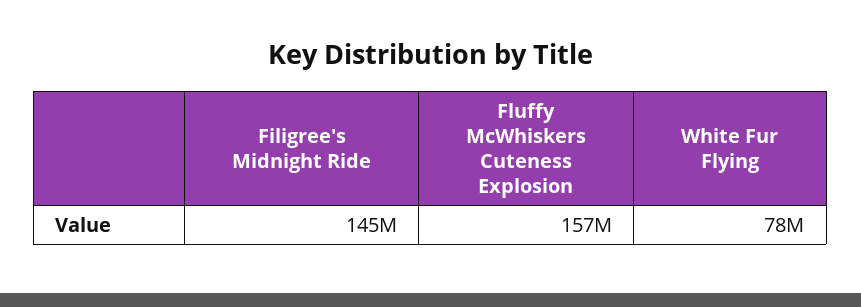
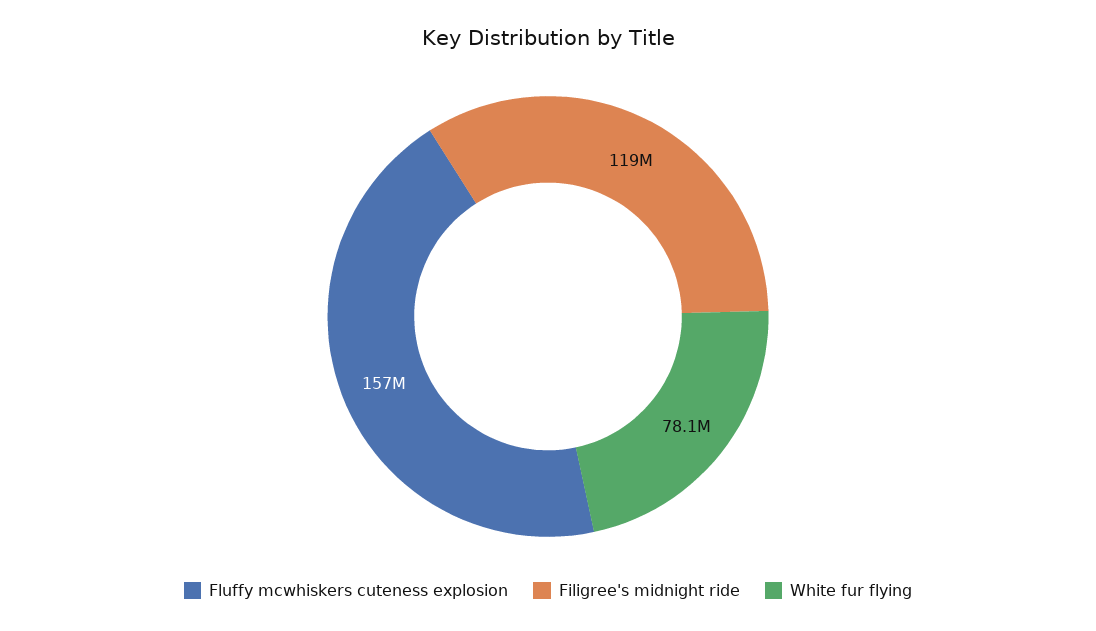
  {
-   "Filigree's Midnight Ride": 145000000,
+   "Filigree's Midnight Ride": 119000000,
    "Fluffy McWhiskers Cuteness Explosion": 157000000,
    "White Fur Flying": 78100000
  }

